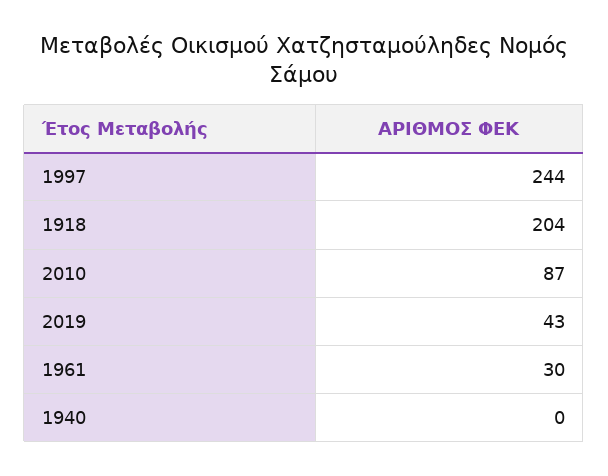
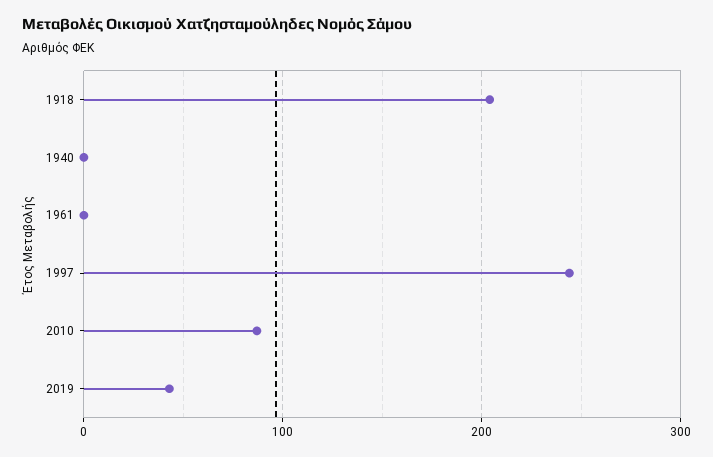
  {
    "1997": 244,
    "1918": 204,
    "2010": 87,
    "2019": 43,
-   "1961": 30,
+   "1961": 0,
    "1940": 0
  }

